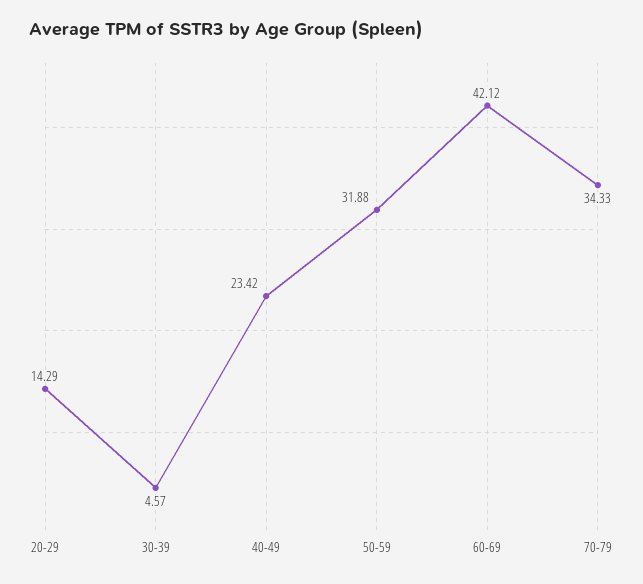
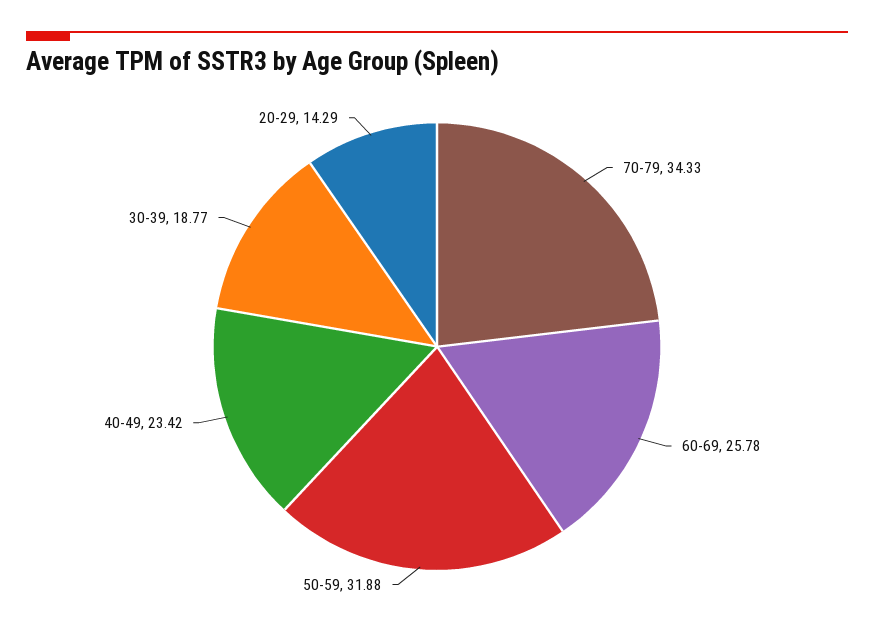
  {
    "20-29": 14.29,
-   "30-39": 4.57,
+   "30-39": 18.77,
    "40-49": 23.42,
    "50-59": 31.88,
-   "60-69": 42.12,
+   "60-69": 25.78,
    "70-79": 34.33
  }

